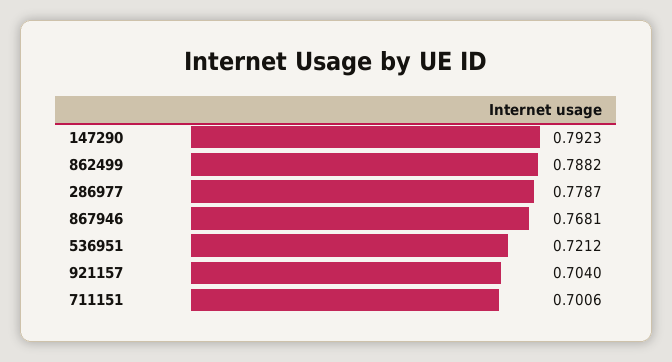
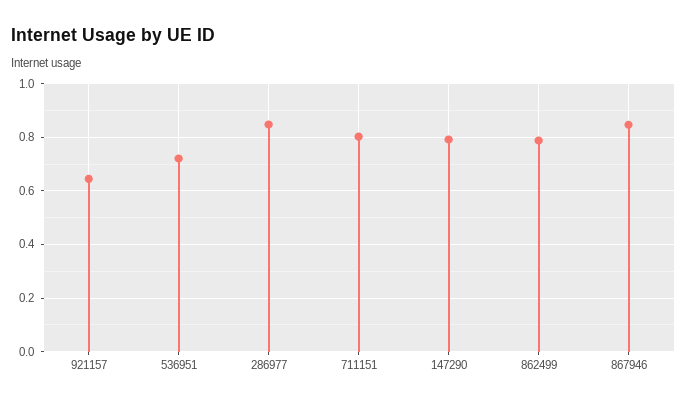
  {
    "147290": 0.7923,
    "862499": 0.7882,
-   "286977": 0.7787,
+   "286977": 0.85,
-   "867946": 0.7681,
+   "867946": 0.85,
    "536951": 0.7212,
-   "921157": 0.704,
+   "921157": 0.65,
-   "711151": 0.7006
+   "711151": 0.8
  }

